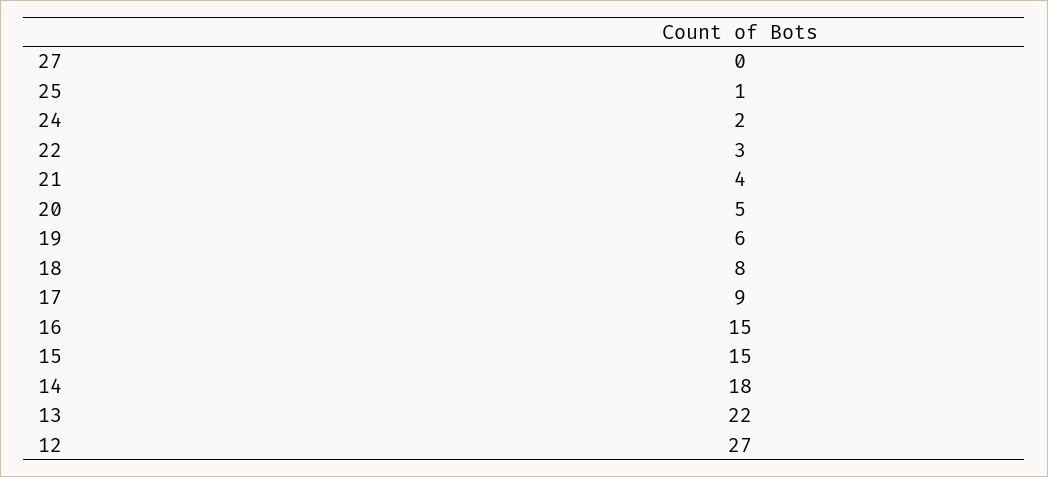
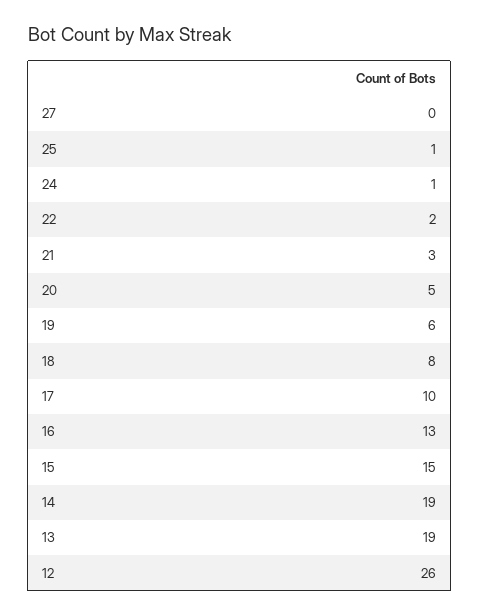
  {
    "27": 0,
    "25": 1,
-   "24": 2,
+   "24": 1,
-   "22": 3,
+   "22": 2,
-   "21": 4,
+   "21": 3,
    "20": 5,
    "19": 6,
    "18": 8,
-   "17": 9,
+   "17": 10,
-   "16": 15,
+   "16": 13,
    "15": 15,
-   "14": 18,
+   "14": 19,
-   "13": 22,
+   "13": 19,
-   "12": 27
+   "12": 26
  }

